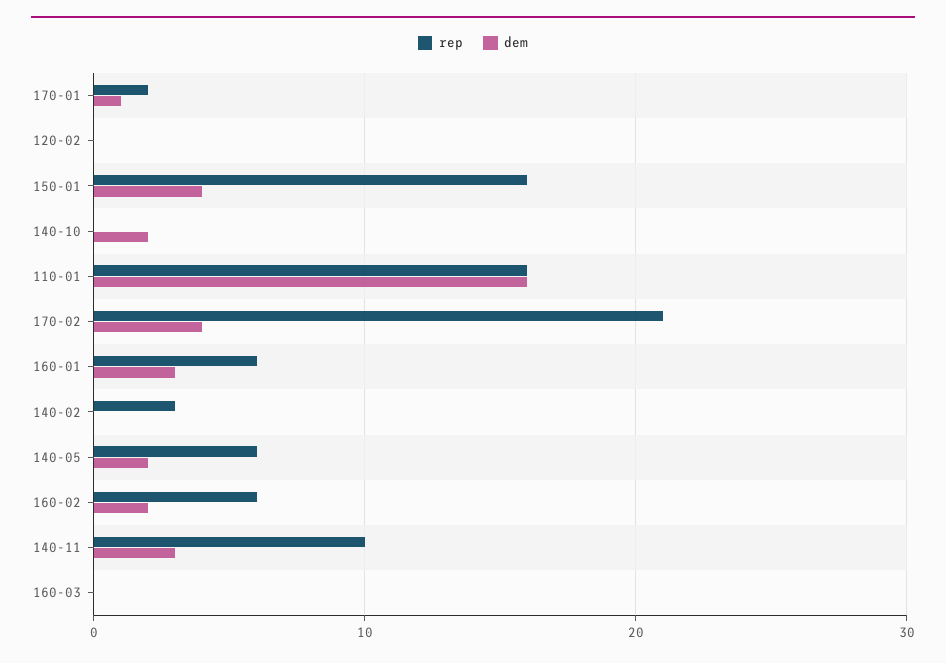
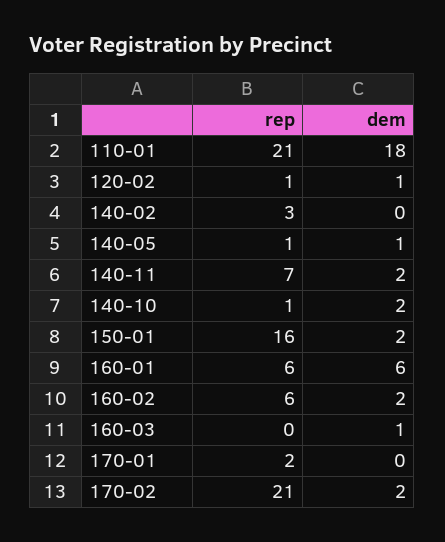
  {
    "rep": {
      "170-01": 2,
-     "120-02": 0,
+     "120-02": 1,
      "150-01": 16,
-     "140-10": 0,
+     "140-10": 1,
-     "110-01": 16,
+     "110-01": 21,
      "170-02": 21,
      "160-01": 6,
      "140-02": 3,
-     "140-05": 6,
+     "140-05": 1,
      "160-02": 6,
-     "140-11": 10,
+     "140-11": 7,
      "160-03": 0
    },
    "dem": {
-     "170-01": 1,
+     "170-01": 0,
-     "120-02": 0,
+     "120-02": 1,
-     "150-01": 4,
+     "150-01": 2,
      "140-10": 2,
-     "110-01": 16,
+     "110-01": 18,
-     "170-02": 4,
+     "170-02": 2,
-     "160-01": 3,
+     "160-01": 6,
      "140-02": 0,
-     "140-05": 2,
+     "140-05": 1,
      "160-02": 2,
-     "140-11": 3,
+     "140-11": 2,
-     "160-03": 0
+     "160-03": 1
    }
  }

